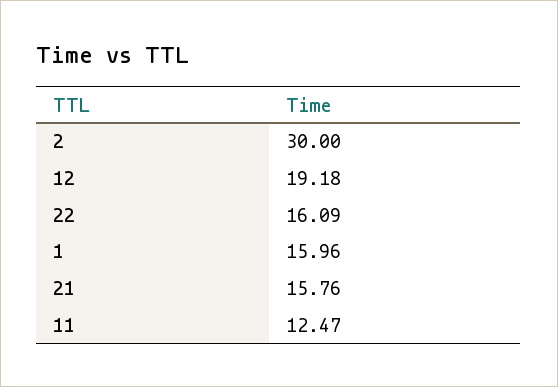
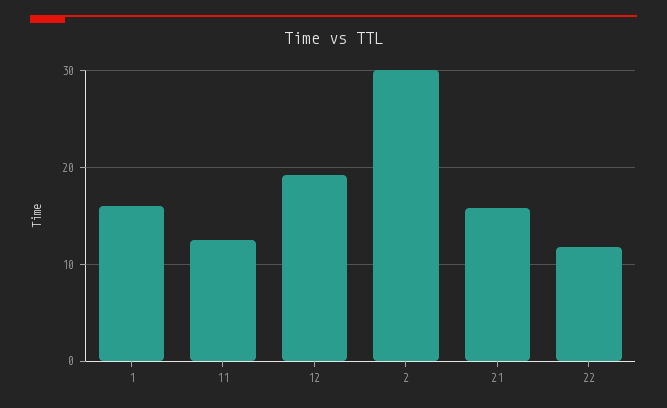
  {
    "2": 30,
    "12": 19.18,
-   "22": 16.09,
+   "22": 12,
    "1": 15.96,
    "21": 15.76,
    "11": 12.47
  }

